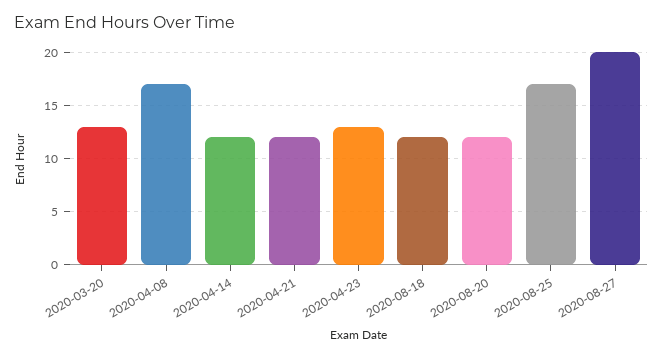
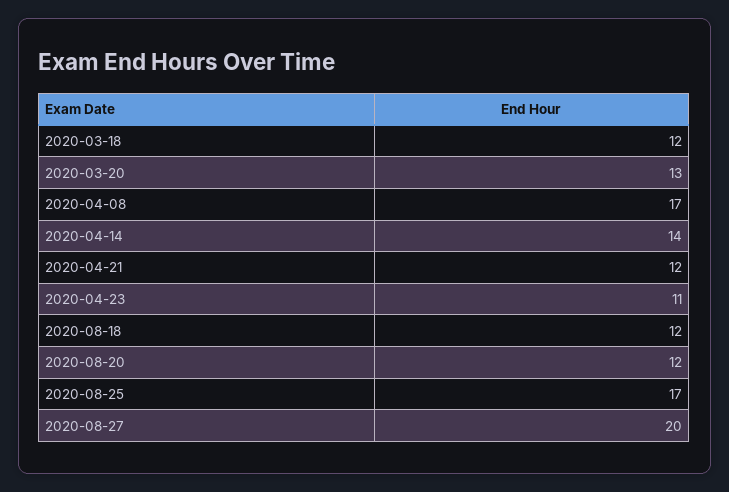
  {
    "2020-03-20": 13,
    "2020-04-08": 17,
-   "2020-04-14": 12,
+   "2020-04-14": 14,
    "2020-04-21": 12,
-   "2020-04-23": 13,
+   "2020-04-23": 11,
    "2020-08-18": 12,
    "2020-08-20": 12,
    "2020-08-25": 17,
-   "2020-08-27": 20
+   "2020-08-27": 20,
+   "2020-03-18": 12
  }

